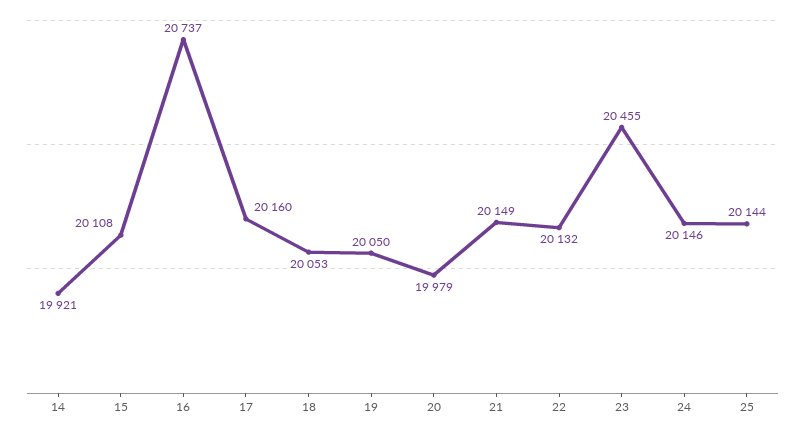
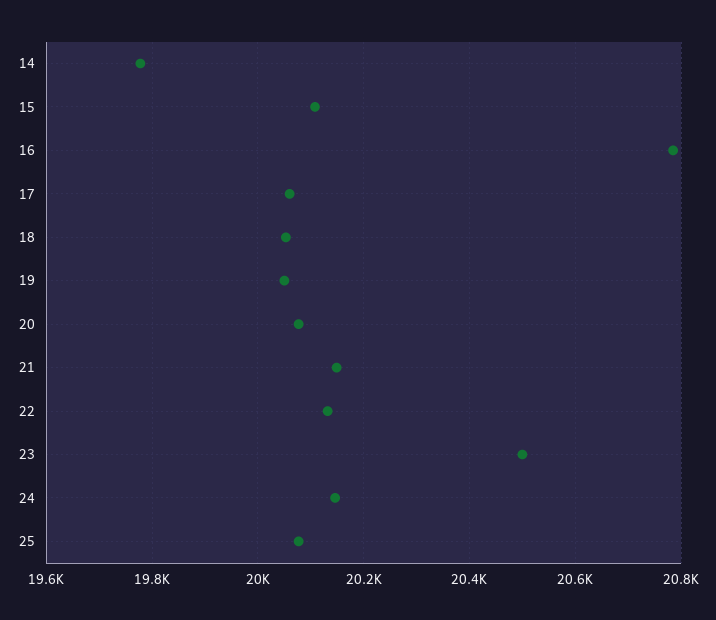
  {
-   "14": 19921,
+   "14": 19780,
    "15": 20108,
-   "16": 20737,
+   "16": 20780,
-   "17": 20160,
+   "17": 20060,
    "18": 20053,
    "19": 20050,
-   "20": 19979,
+   "20": 20080,
    "21": 20149,
    "22": 20132,
-   "23": 20455,
+   "23": 20500,
    "24": 20146,
-   "25": 20144
+   "25": 20080
  }

